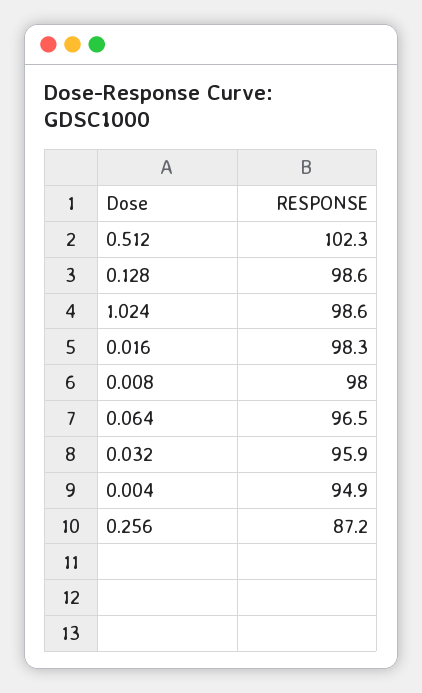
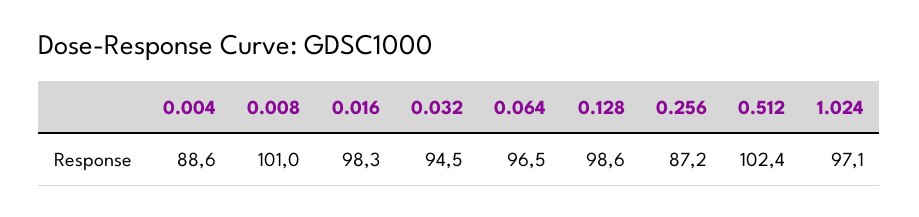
  {
-   "0.512": 102.3,
+   "0.512": 102.4,
    "0.128": 98.6,
-   "1.024": 98.6,
+   "1.024": 97.1,
    "0.016": 98.3,
-   "0.008": 98,
+   "0.008": 101,
    "0.064": 96.5,
-   "0.032": 95.9,
+   "0.032": 94.5,
-   "0.004": 94.9,
+   "0.004": 88.6,
    "0.256": 87.2
  }

